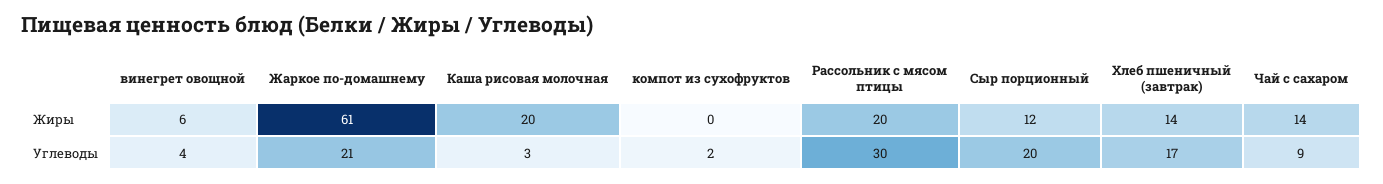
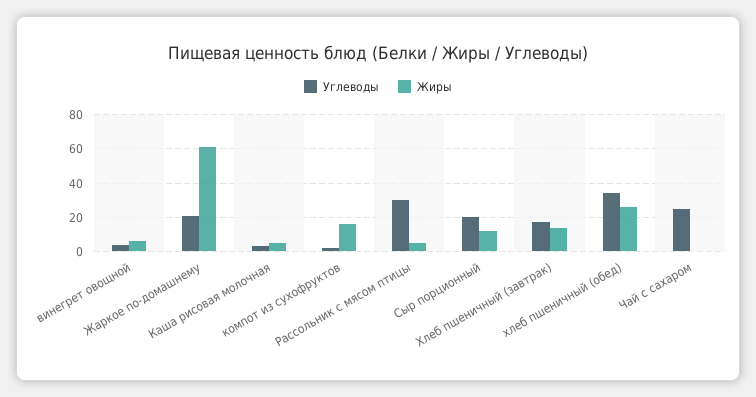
  {
    "Жиры": {
      "винегрет овощной": 6,
      "Жаркое по-домашнему": 61,
-     "Каша рисовая молочная": 20,
+     "Каша рисовая молочная": 5,
-     "компот из сухофруктов": 0,
+     "компот из сухофруктов": 15,
-     "Рассольник с мясом птицы": 20,
+     "Рассольник с мясом птицы": 5,
      "Сыр порционный": 12,
      "Хлеб пшеничный (завтрак)": 14,
-     "Чай с сахаром": 14
+     "Чай с сахаром": 0,
+     "хлеб пшеничный (обед)": 25
    },
    "Углеводы": {
      "винегрет овощной": 4,
      "Жаркое по-домашнему": 21,
      "Каша рисовая молочная": 3,
      "компот из сухофруктов": 2,
      "Рассольник с мясом птицы": 30,
      "Сыр порционный": 20,
      "Хлеб пшеничный (завтрак)": 17,
-     "Чай с сахаром": 9
+     "Чай с сахаром": 25,
+     "хлеб пшеничный (обед)": 35
    }
  }

